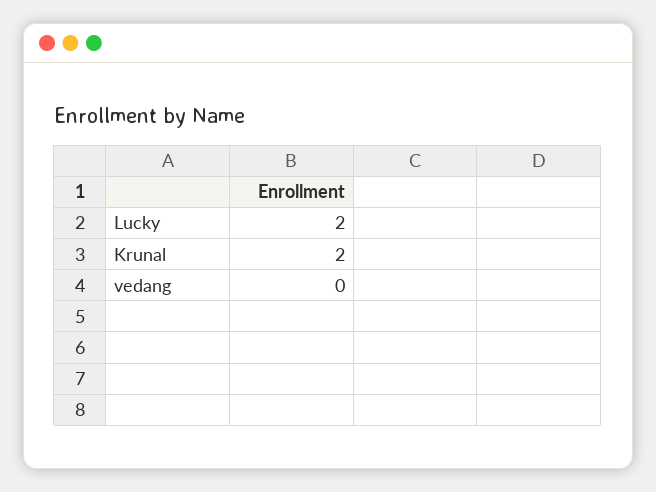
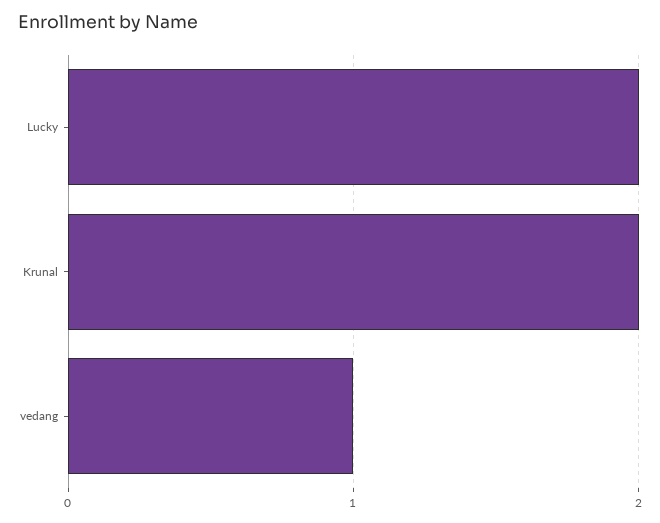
  {
    "Lucky": 2,
    "Krunal": 2,
-   "vedang": 0
+   "vedang": 1
  }

